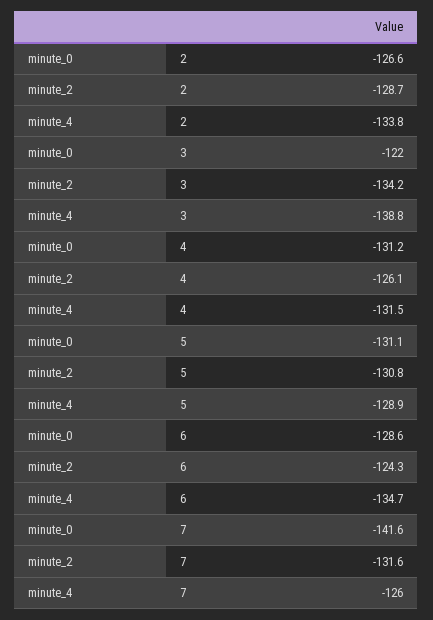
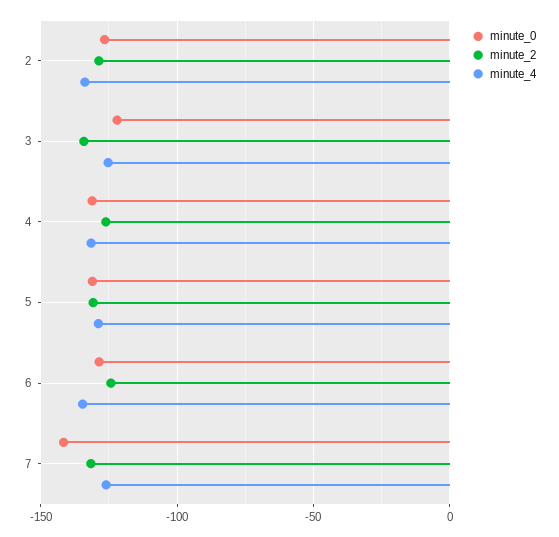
  {
    "minute_0": {
      "2": -126.6,
      "3": -122,
      "4": -131.2,
      "5": -131.1,
      "6": -128.6,
      "7": -141.6
    },
    "minute_2": {
      "2": -128.7,
      "3": -134.2,
      "4": -126.1,
      "5": -130.8,
      "6": -124.3,
      "7": -131.6
    },
    "minute_4": {
      "2": -133.8,
-     "3": -138.8,
+     "3": -125,
      "4": -131.5,
      "5": -128.9,
      "6": -134.7,
      "7": -126
    }
  }

